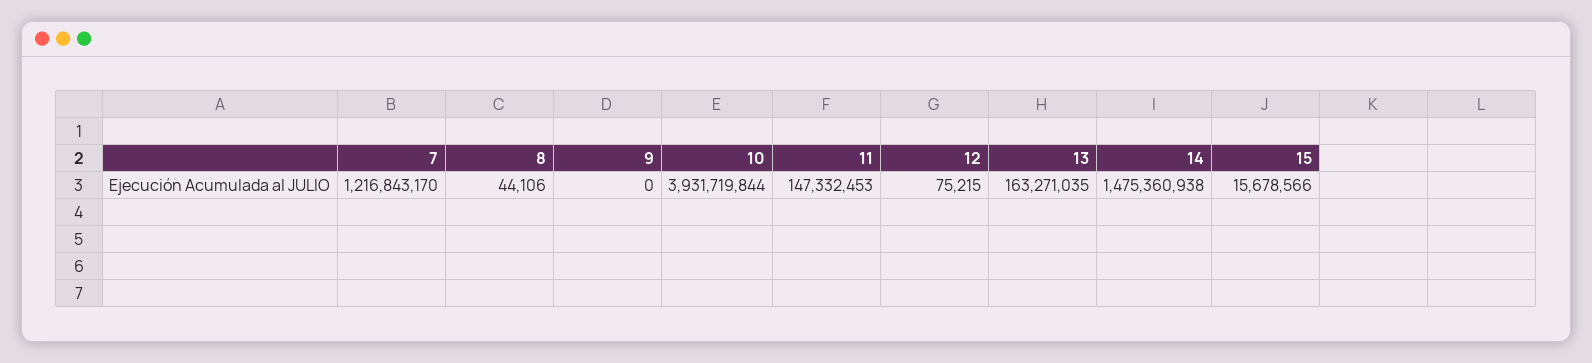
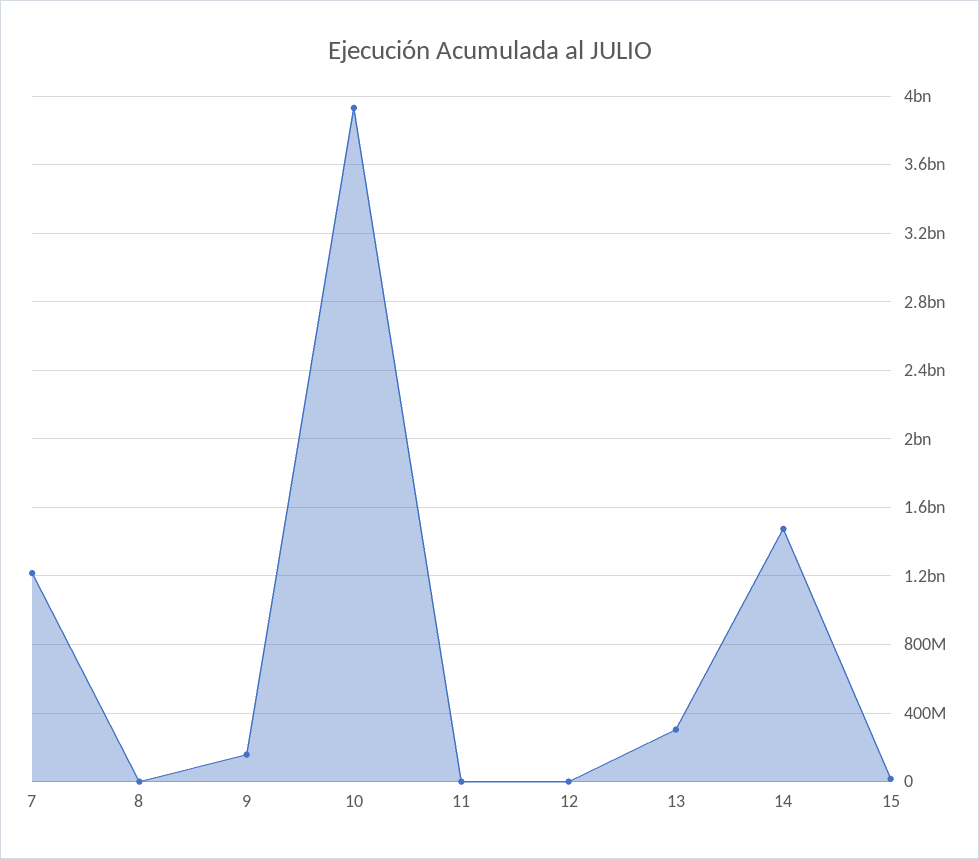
  {
    "7": 1216843170,
    "8": 44106,
-   "9": 0,
+   "9": 150000000,
    "10": 3931719844,
-   "11": 147332453,
+   "11": 0,
    "12": 75215,
-   "13": 163271035,
+   "13": 300000000,
    "14": 1475360938,
    "15": 15678566
  }

